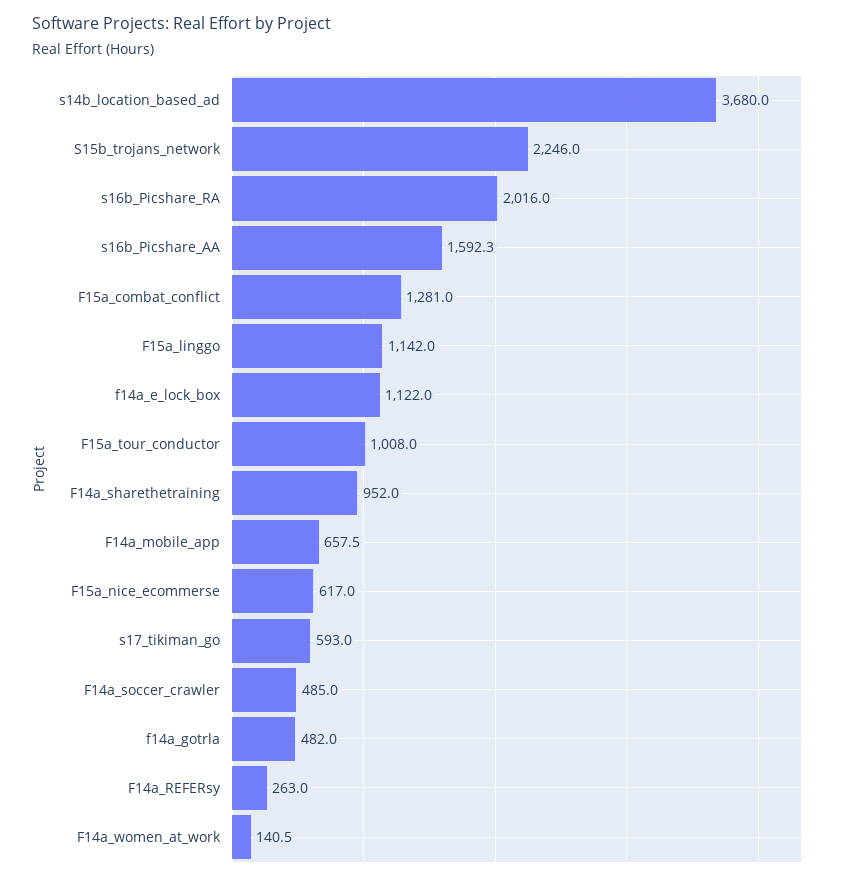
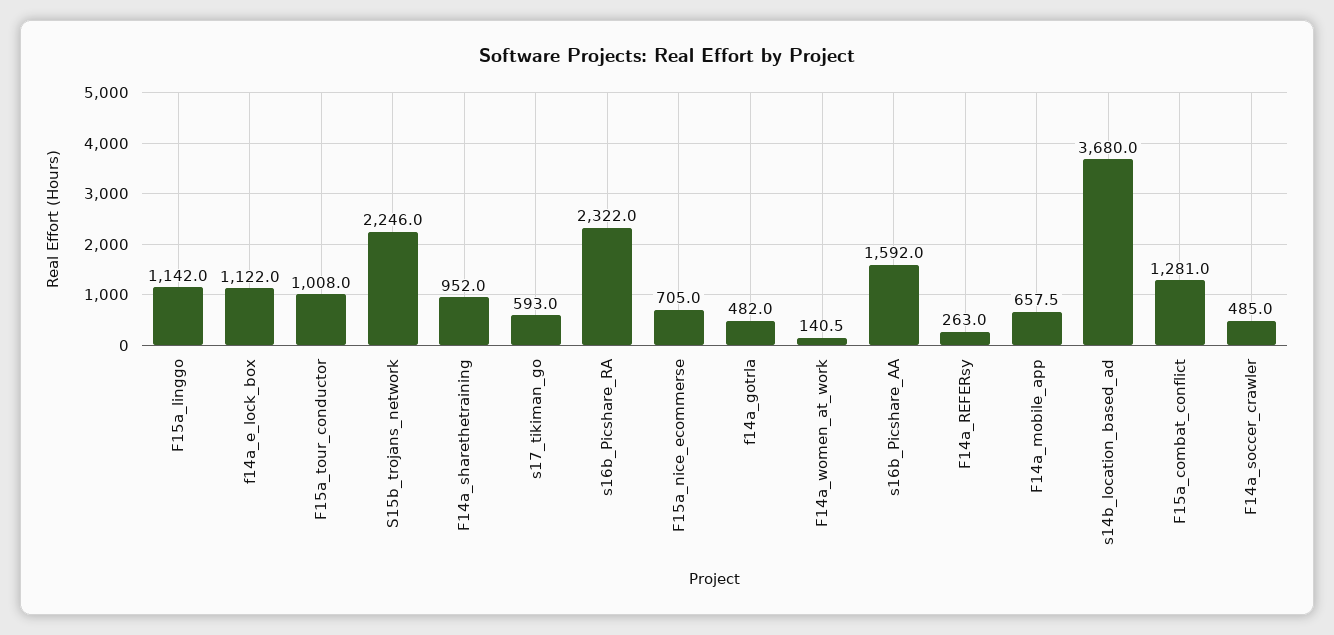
  {
    "s14b_location_based_ad": 3680,
    "S15b_trojans_network": 2246,
-   "s16b_Picshare_RA": 2016,
+   "s16b_Picshare_RA": 2322,
-   "s16b_Picshare_AA": 1592.3,
+   "s16b_Picshare_AA": 1592,
    "F15a_combat_conflict": 1281,
    "F15a_linggo": 1142,
    "f14a_e_lock_box": 1122,
    "F15a_tour_conductor": 1008,
    "F14a_sharethetraining": 952,
    "F14a_mobile_app": 657.5,
-   "F15a_nice_ecommerse": 617,
+   "F15a_nice_ecommerse": 705,
    "s17_tikiman_go": 593,
    "F14a_soccer_crawler": 485,
    "f14a_gotrla": 482,
    "F14a_REFERsy": 263,
    "F14a_women_at_work": 140.5
  }

